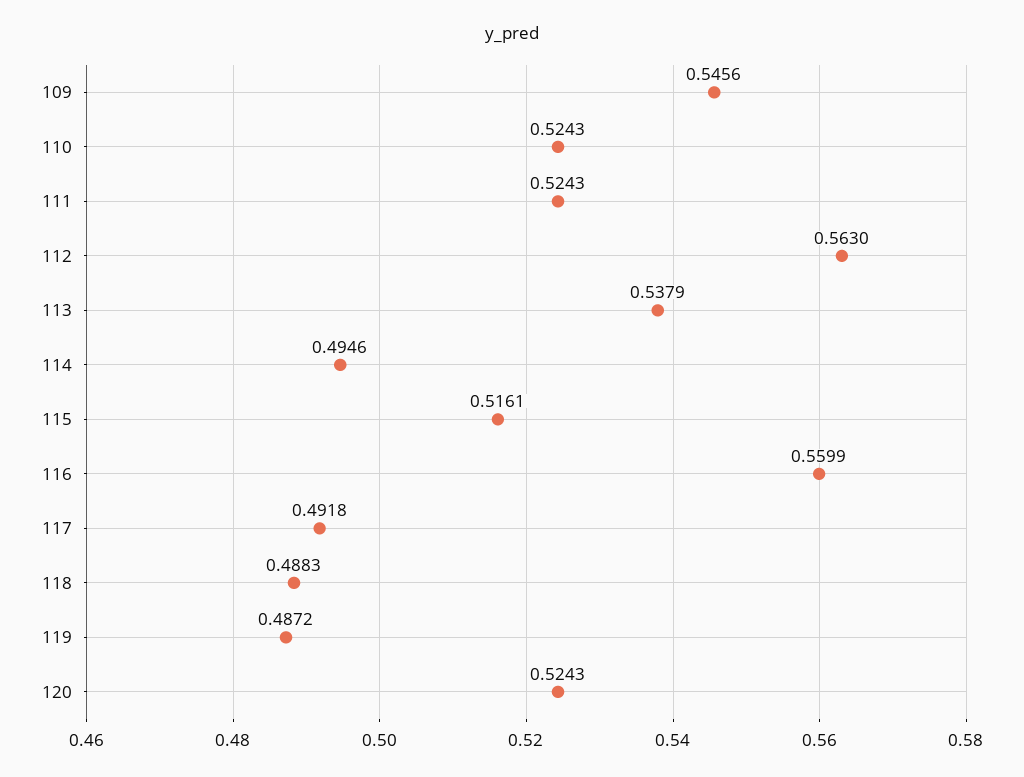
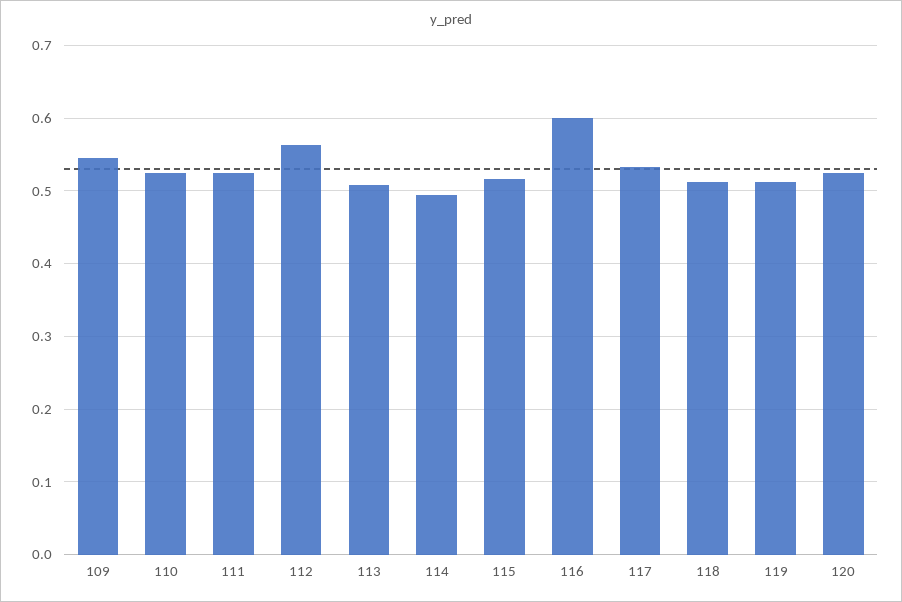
  {
    "109": 0.5456,
    "110": 0.5243,
    "111": 0.5243,
    "112": 0.563,
-   "113": 0.5379,
+   "113": 0.51,
    "114": 0.4946,
    "115": 0.5161,
-   "116": 0.5599,
+   "116": 0.6,
-   "117": 0.4918,
+   "117": 0.53,
-   "118": 0.4883,
+   "118": 0.51,
-   "119": 0.4872,
+   "119": 0.51,
    "120": 0.5243
  }

